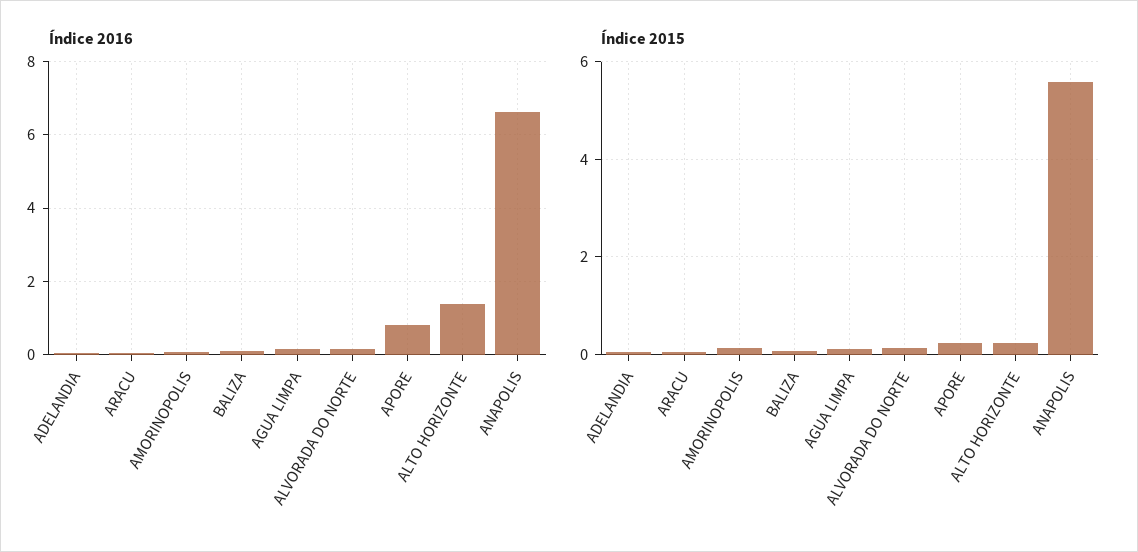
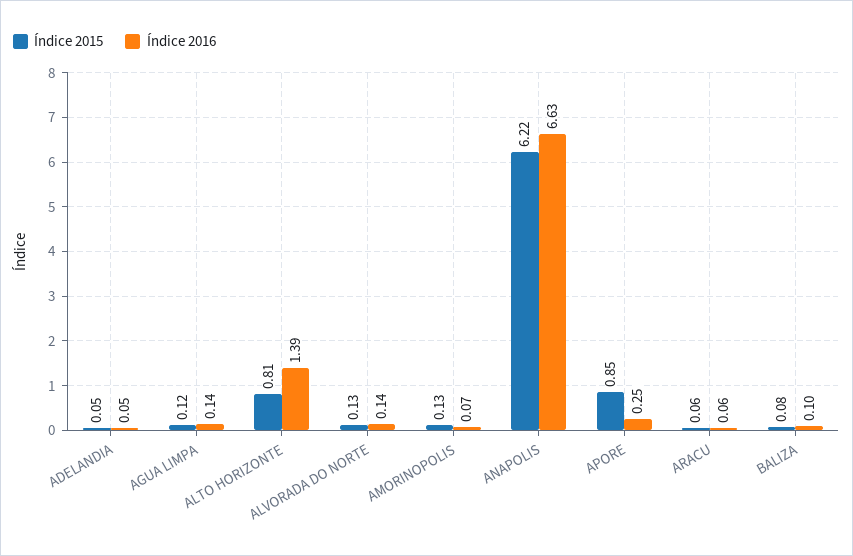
  {
    "Índice 2016": {
      "ADELANDIA": 0.05,
      "ARACU": 0.06,
      "AMORINOPOLIS": 0.07,
      "BALIZA": 0.1,
      "AGUA LIMPA": 0.14,
      "ALVORADA DO NORTE": 0.14,
-     "APORE": 0.8,
+     "APORE": 0.25,
      "ALTO HORIZONTE": 1.39,
      "ANAPOLIS": 6.63
    },
    "Índice 2015": {
      "ADELANDIA": 0.05,
      "ARACU": 0.06,
      "AMORINOPOLIS": 0.13,
      "BALIZA": 0.08,
      "AGUA LIMPA": 0.12,
      "ALVORADA DO NORTE": 0.13,
-     "APORE": 0.2,
+     "APORE": 0.85,
-     "ALTO HORIZONTE": 0.2,
+     "ALTO HORIZONTE": 0.81,
-     "ANAPOLIS": 5.6
+     "ANAPOLIS": 6.22
    }
  }

